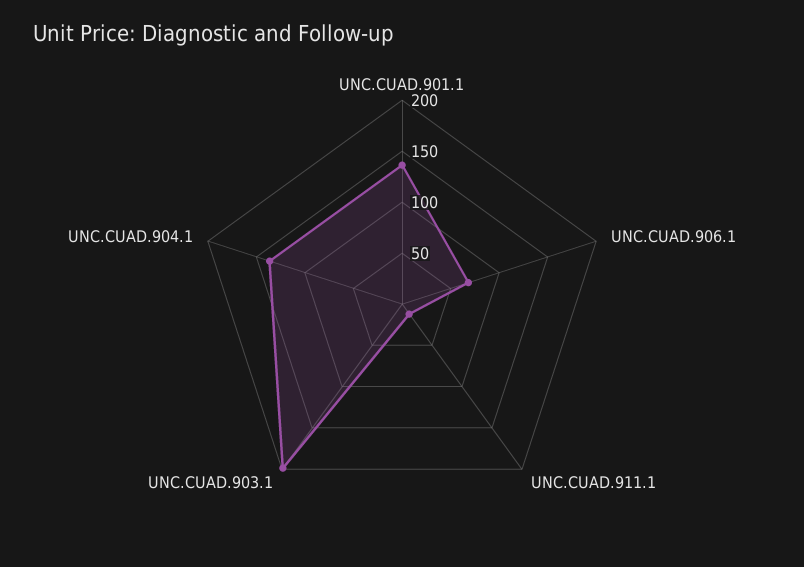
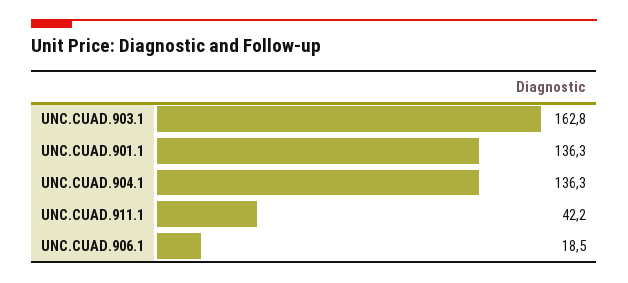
  {
    "UNC.CUAD.901.1": 136.3,
-   "UNC.CUAD.906.1": 70,
+   "UNC.CUAD.906.1": 18.5,
-   "UNC.CUAD.911.1": 10,
+   "UNC.CUAD.911.1": 42.2,
-   "UNC.CUAD.903.1": 200,
+   "UNC.CUAD.903.1": 162.8,
    "UNC.CUAD.904.1": 136.3
  }

